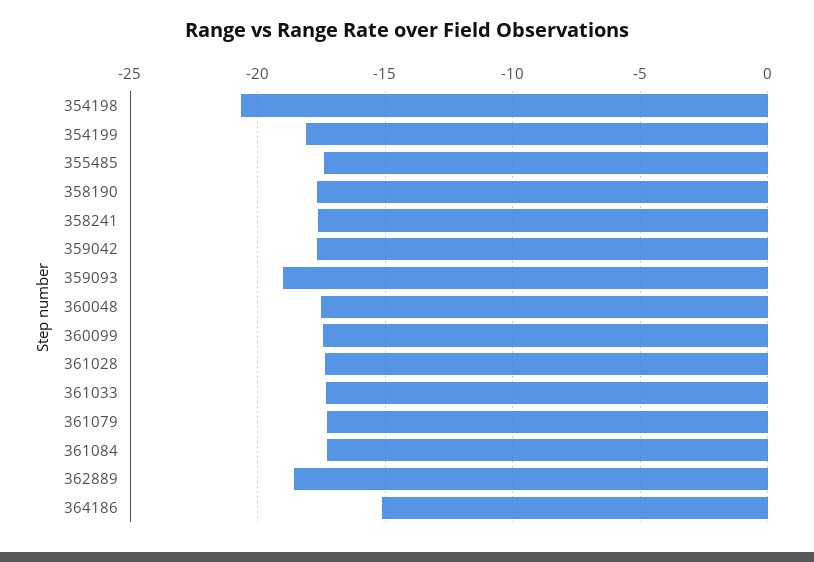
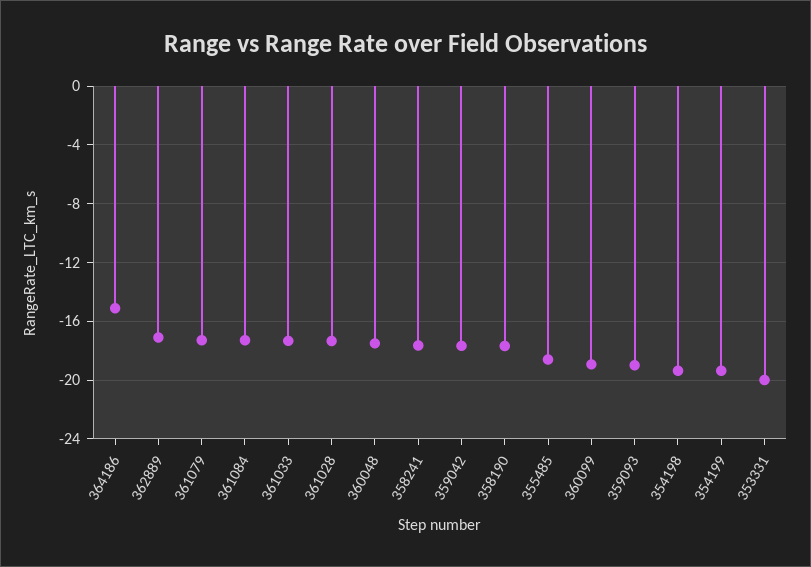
  {
-   "354198": -20.5,
+   "354198": -19.5,
-   "354199": -18,
+   "354199": -19.5,
-   "355485": -17.5,
+   "355485": -18.5,
    "358190": -17.5,
    "358241": -17.5,
    "359042": -17.5,
    "359093": -19,
    "360048": -17.5,
-   "360099": -17.5,
+   "360099": -19,
    "361028": -17.5,
    "361033": -17.5,
    "361079": -17.5,
    "361084": -17.5,
-   "362889": -18.5,
+   "362889": -17,
-   "364186": -15
+   "364186": -15,
+   "353331": -20
  }

